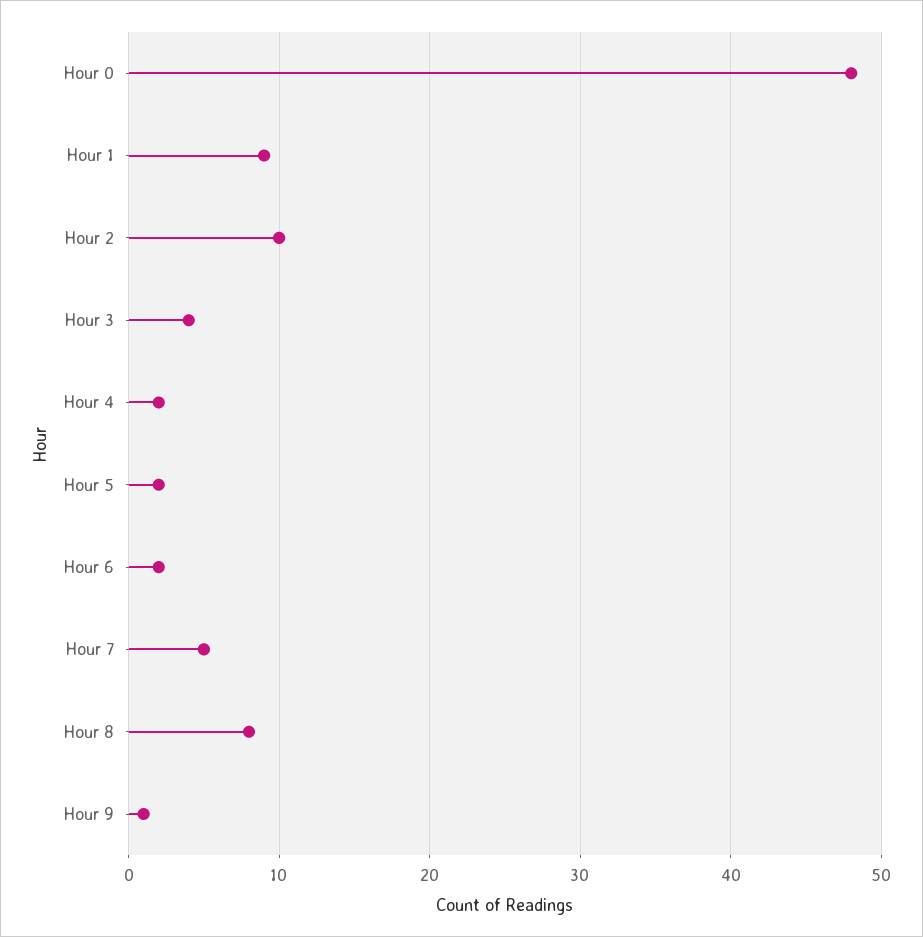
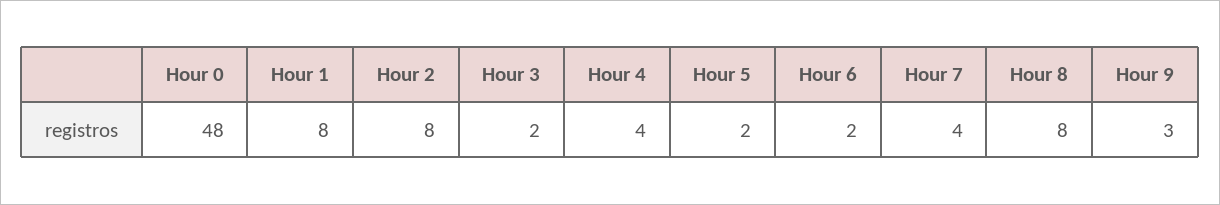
  {
    "Hour 0": 48,
-   "Hour 1": 9,
+   "Hour 1": 8,
-   "Hour 2": 10,
+   "Hour 2": 8,
-   "Hour 3": 4,
+   "Hour 3": 2,
-   "Hour 4": 2,
+   "Hour 4": 4,
    "Hour 5": 2,
    "Hour 6": 2,
-   "Hour 7": 5,
+   "Hour 7": 4,
    "Hour 8": 8,
-   "Hour 9": 1
+   "Hour 9": 3
  }

